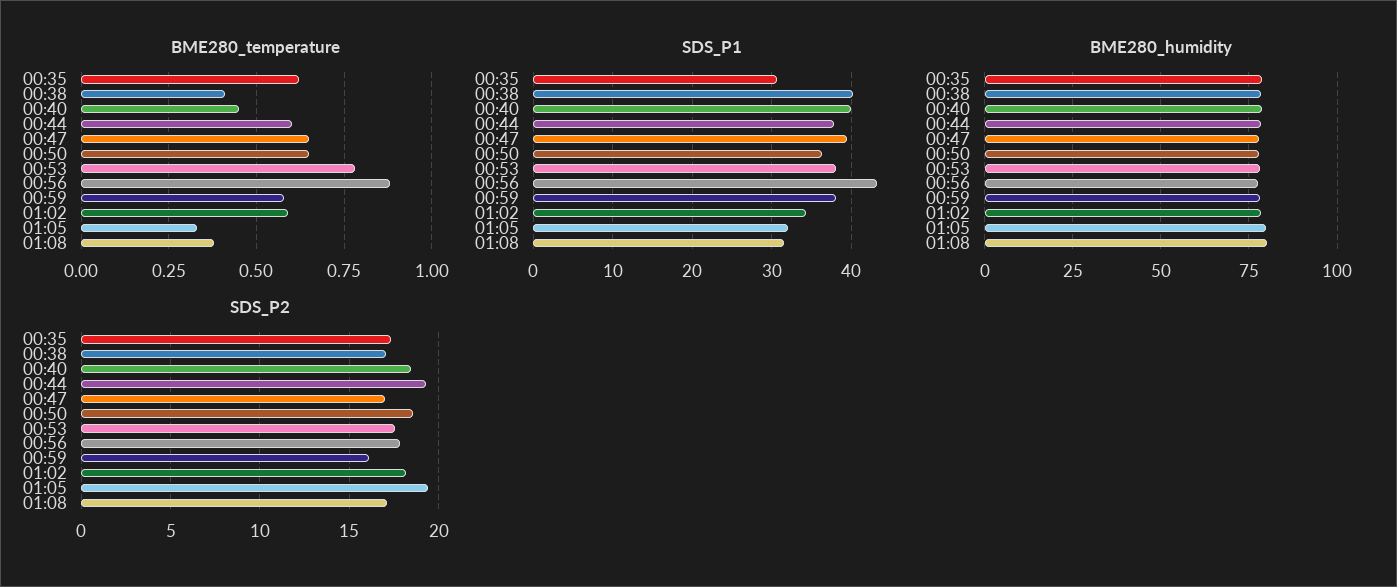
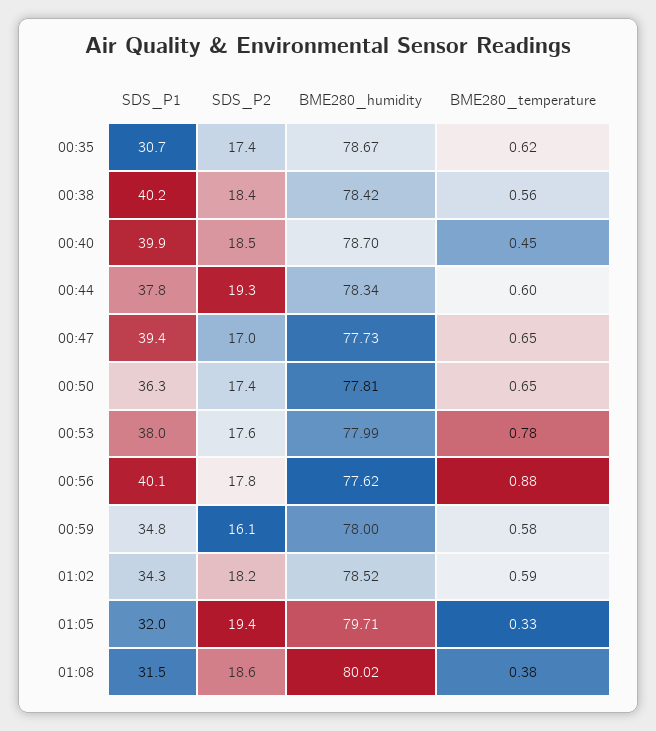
  {
    "BME280_temperature": {
      "00:35": 0.62,
-     "00:38": 0.4,
+     "00:38": 0.56,
      "00:40": 0.45,
      "00:44": 0.6,
      "00:47": 0.65,
      "00:50": 0.65,
      "00:53": 0.78,
      "00:56": 0.88,
      "00:59": 0.58,
      "01:02": 0.59,
      "01:05": 0.33,
      "01:08": 0.38
    },
    "SDS_P1": {
      "00:35": 30.7,
      "00:38": 40.2,
      "00:40": 39.9,
      "00:44": 37.8,
      "00:47": 39.4,
      "00:50": 36.3,
      "00:53": 38,
-     "00:56": 43,
+     "00:56": 40.1,
-     "00:59": 38,
+     "00:59": 34.8,
      "01:02": 34.3,
      "01:05": 32,
      "01:08": 31.5
    },
    "BME280_humidity": {
      "00:35": 78.67,
      "00:38": 78.42,
      "00:40": 78.7,
      "00:44": 78.34,
      "00:47": 77.73,
      "00:50": 77.81,
      "00:53": 77.99,
      "00:56": 77.62,
      "00:59": 78,
      "01:02": 78.52,
      "01:05": 79.71,
      "01:08": 80.02
    },
    "SDS_P2": {
      "00:35": 17.4,
-     "00:38": 17,
+     "00:38": 18.4,
      "00:40": 18.5,
      "00:44": 19.3,
      "00:47": 17,
-     "00:50": 18.5,
+     "00:50": 17.4,
      "00:53": 17.6,
      "00:56": 17.8,
      "00:59": 16.1,
      "01:02": 18.2,
      "01:05": 19.4,
-     "01:08": 17
+     "01:08": 18.6
    }
  }

